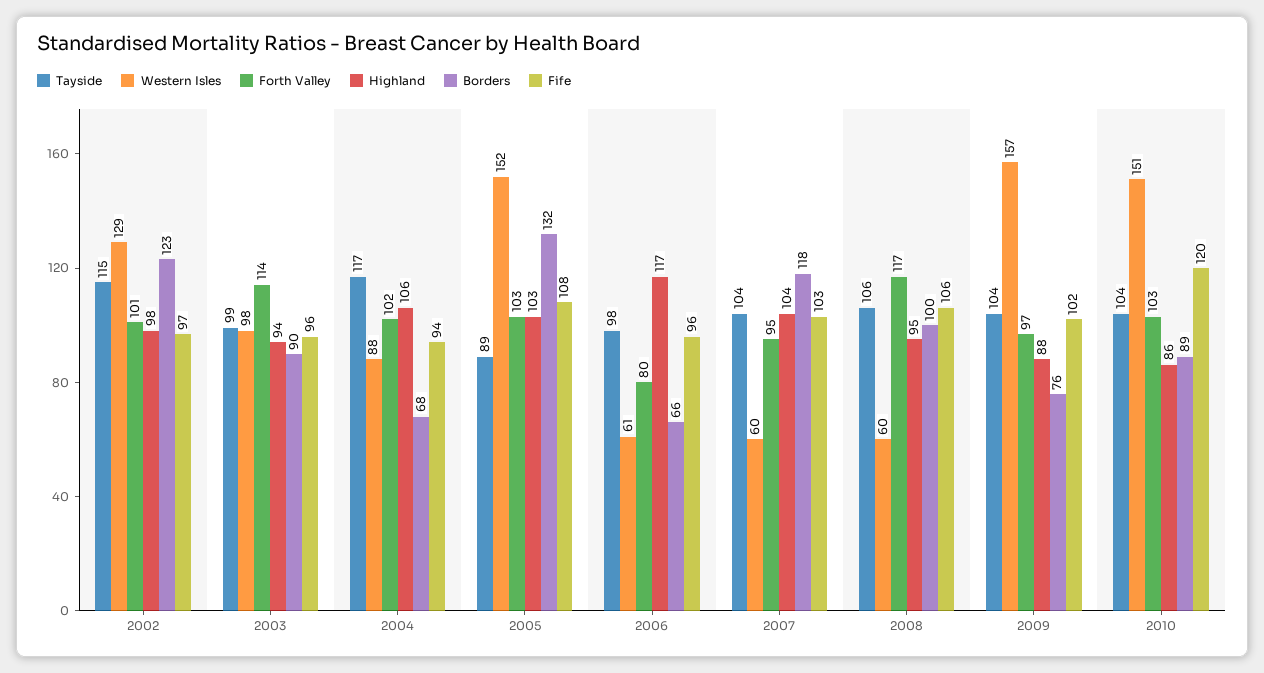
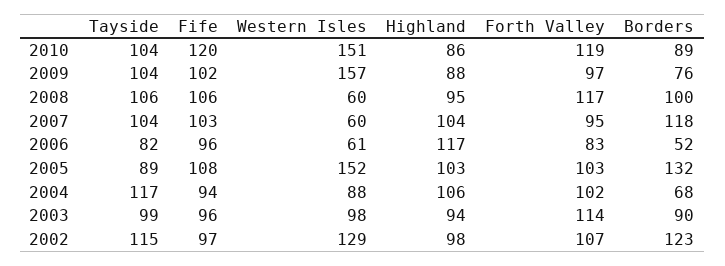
  {
    "Tayside": {
      "2002": 115,
      "2003": 99,
      "2004": 117,
      "2005": 89,
-     "2006": 98,
+     "2006": 82,
      "2007": 104,
      "2008": 106,
      "2009": 104,
      "2010": 104
    },
    "Western Isles": {
      "2002": 129,
      "2003": 98,
      "2004": 88,
      "2005": 152,
      "2006": 61,
      "2007": 60,
      "2008": 60,
      "2009": 157,
      "2010": 151
    },
    "Forth Valley": {
-     "2002": 101,
+     "2002": 107,
      "2003": 114,
      "2004": 102,
      "2005": 103,
-     "2006": 80,
+     "2006": 83,
      "2007": 95,
      "2008": 117,
      "2009": 97,
-     "2010": 103
+     "2010": 119
    },
    "Highland": {
      "2002": 98,
      "2003": 94,
      "2004": 106,
      "2005": 103,
      "2006": 117,
      "2007": 104,
      "2008": 95,
      "2009": 88,
      "2010": 86
    },
    "Borders": {
      "2002": 123,
      "2003": 90,
      "2004": 68,
      "2005": 132,
-     "2006": 66,
+     "2006": 52,
      "2007": 118,
      "2008": 100,
      "2009": 76,
      "2010": 89
    },
    "Fife": {
      "2002": 97,
      "2003": 96,
      "2004": 94,
      "2005": 108,
      "2006": 96,
      "2007": 103,
      "2008": 106,
      "2009": 102,
      "2010": 120
    }
  }

